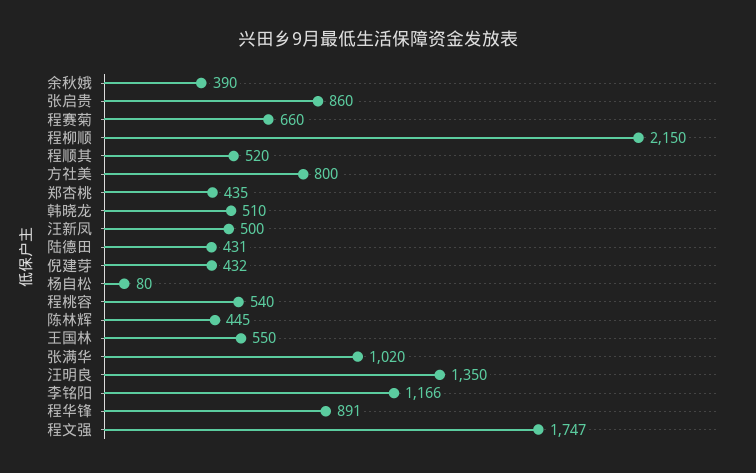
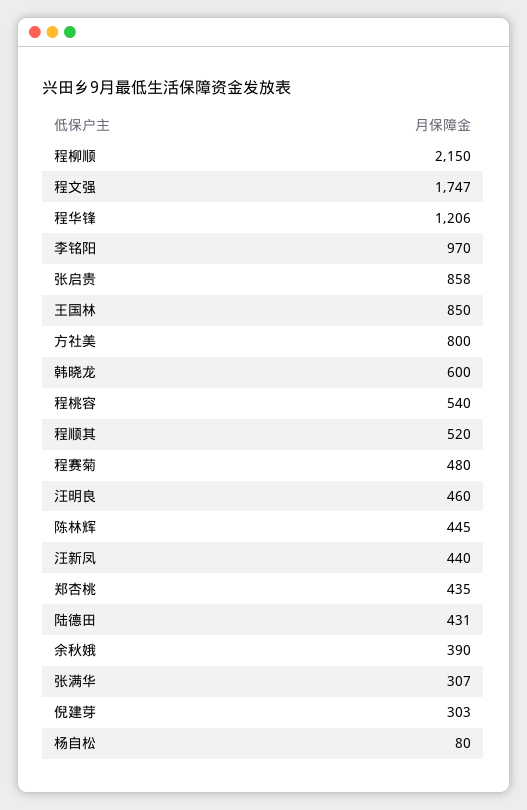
  {
    "余秋娥": 390,
-   "张启贵": 860,
+   "张启贵": 858,
-   "程赛菊": 660,
+   "程赛菊": 480,
    "程柳顺": 2150,
    "程顺其": 520,
    "方社美": 800,
    "郑杏桃": 435,
-   "韩晓龙": 510,
+   "韩晓龙": 600,
-   "汪新凤": 500,
+   "汪新凤": 440,
    "陆德田": 431,
-   "倪建芽": 432,
+   "倪建芽": 303,
    "杨自松": 80,
    "程桃容": 540,
    "陈林辉": 445,
-   "王国林": 550,
+   "王国林": 850,
-   "张满华": 1020,
+   "张满华": 307,
-   "汪明良": 1350,
+   "汪明良": 460,
-   "李铭阳": 1166,
+   "李铭阳": 970,
-   "程华锋": 891,
+   "程华锋": 1206,
    "程文强": 1747
  }

